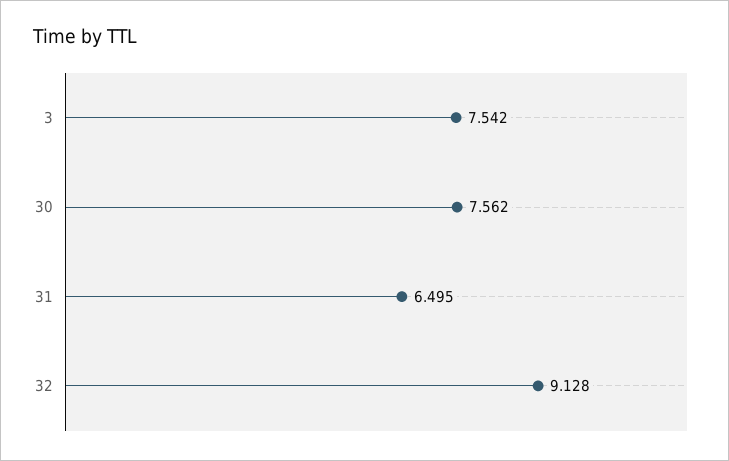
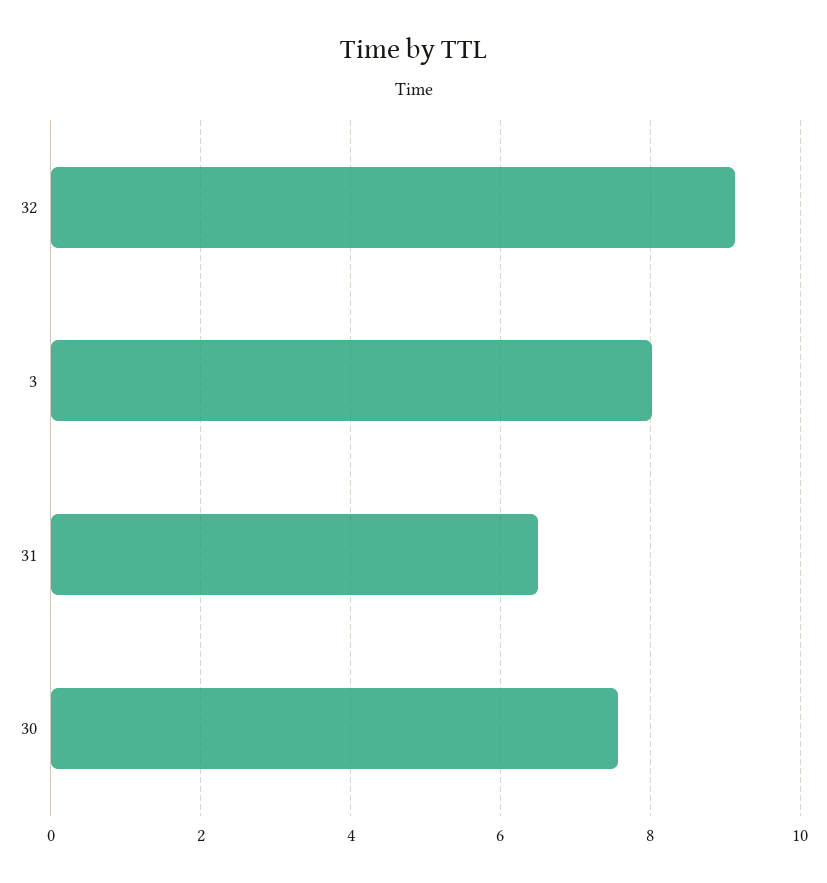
  {
-   "3": 7.542,
+   "3": 8,
    "30": 7.562,
    "31": 6.495,
    "32": 9.128
  }

